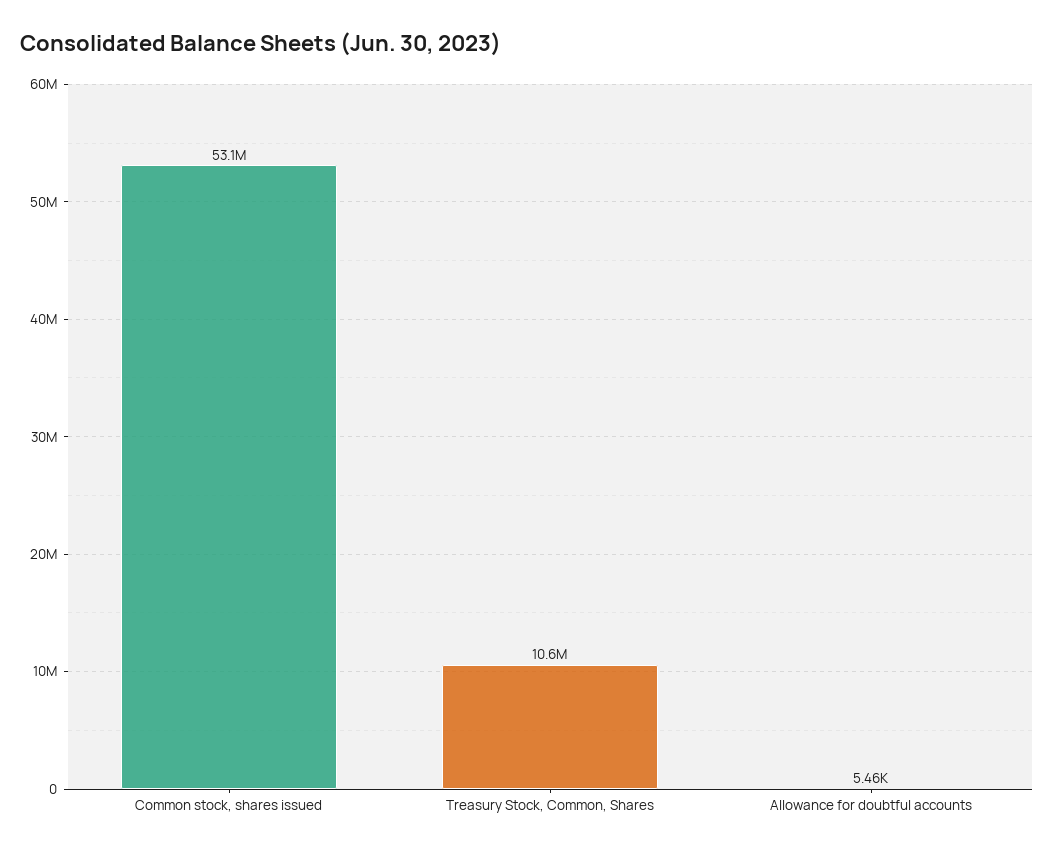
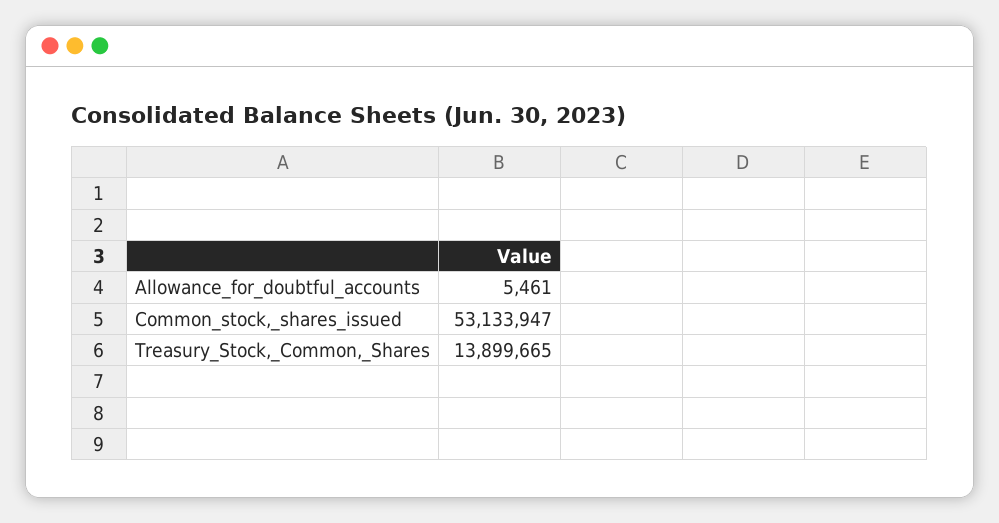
  {
    "Common stock, shares issued": 53133947,
-   "Treasury Stock, Common, Shares": 10600000,
+   "Treasury Stock, Common, Shares": 13899665,
    "Allowance for doubtful accounts": 5461
  }

